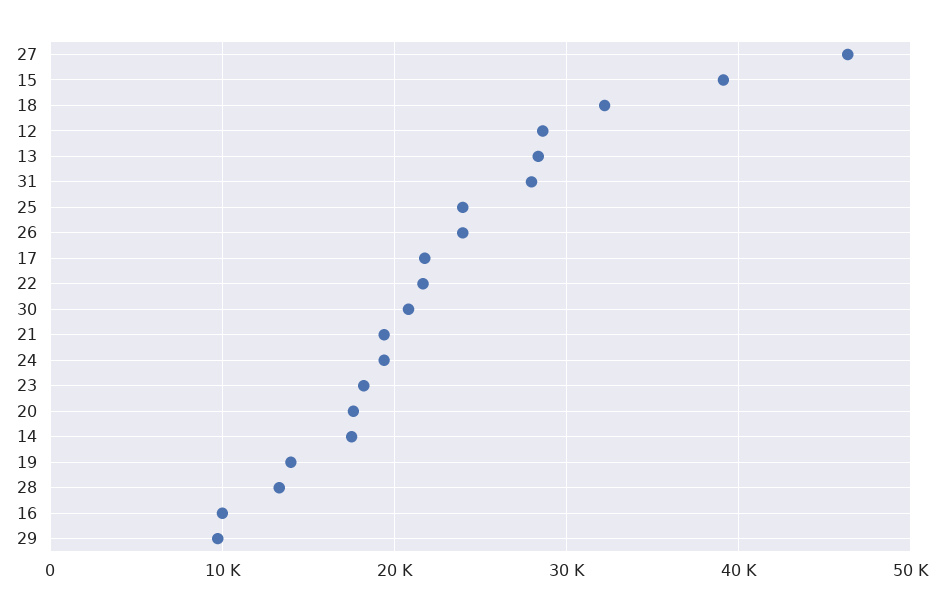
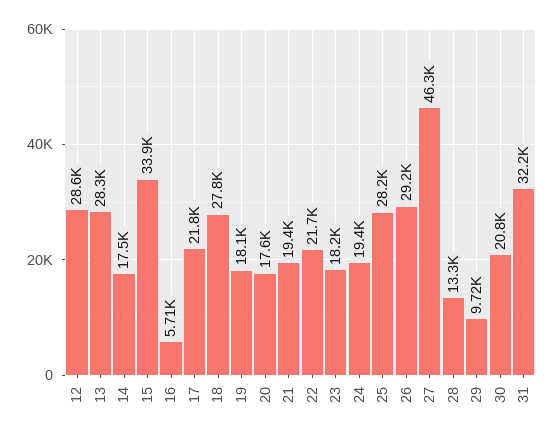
  {
    "27": 46300,
-   "15": 39000,
+   "15": 33900,
-   "18": 32000,
+   "18": 27800,
    "12": 28600,
    "13": 28300,
-   "31": 28000,
+   "31": 32200,
-   "25": 24000,
+   "25": 28200,
-   "26": 24000,
+   "26": 29200,
    "17": 21800,
    "22": 21700,
    "30": 20800,
    "21": 19400,
    "24": 19400,
    "23": 18200,
    "20": 17600,
    "14": 17500,
-   "19": 14000,
+   "19": 18100,
    "28": 13300,
-   "16": 10000,
+   "16": 5710,
    "29": 9720
  }

